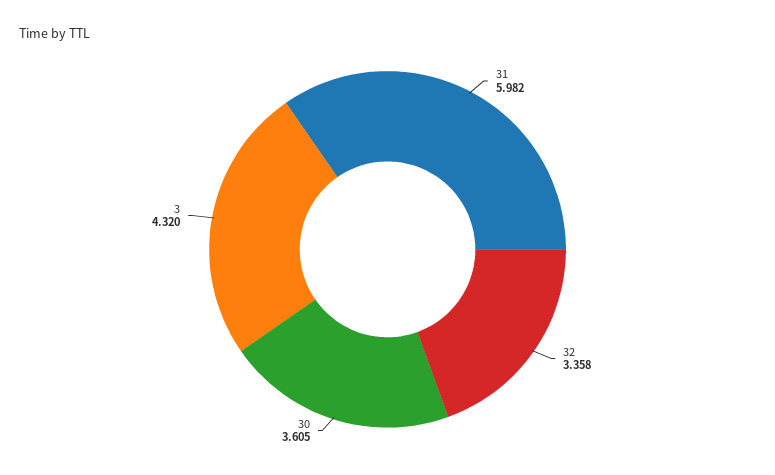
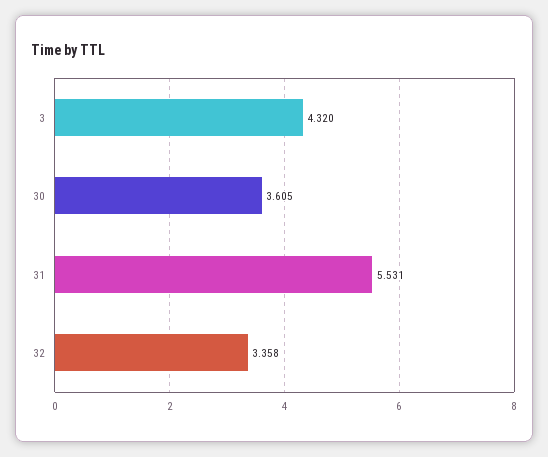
  {
-   "31": 5.982,
+   "31": 5.531,
    "32": 3.358,
    "30": 3.605,
    "3": 4.32
  }

